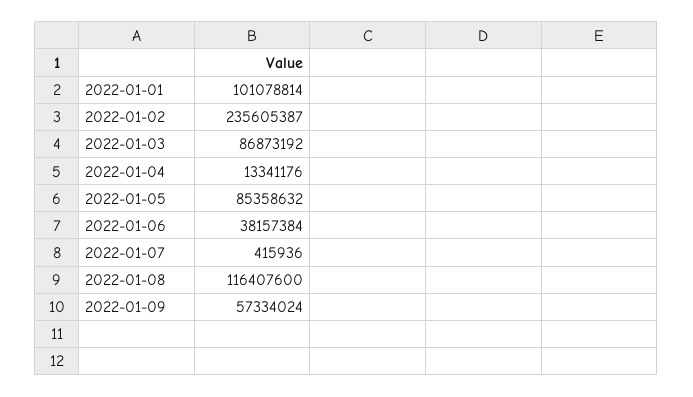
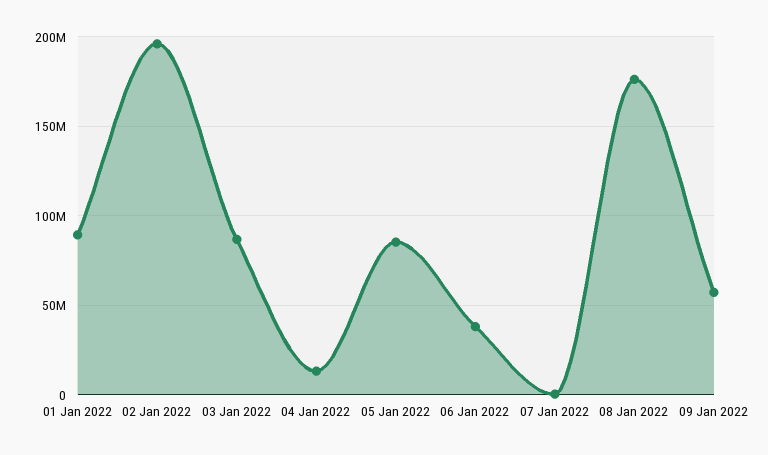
  {
-   "2022-01-01": 101078814,
+   "2022-01-01": 90000000,
-   "2022-01-02": 235605387,
+   "2022-01-02": 195000000,
    "2022-01-03": 86873192,
    "2022-01-04": 13341176,
    "2022-01-05": 85358632,
    "2022-01-06": 38157384,
    "2022-01-07": 415936,
-   "2022-01-08": 116407600,
+   "2022-01-08": 175000000,
    "2022-01-09": 57334024
  }

